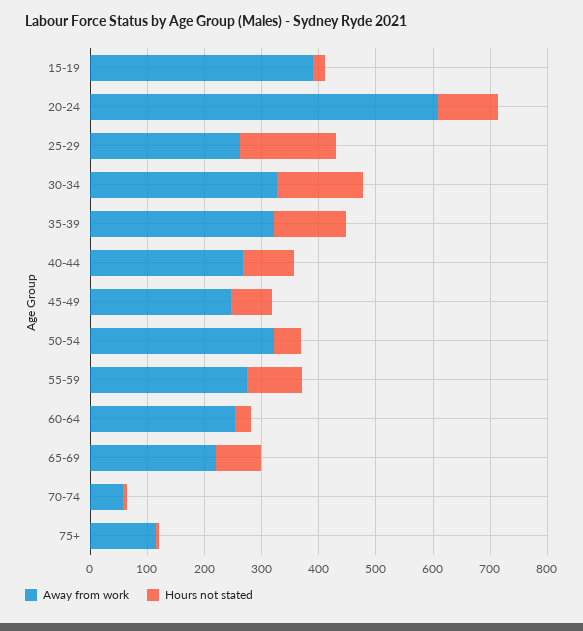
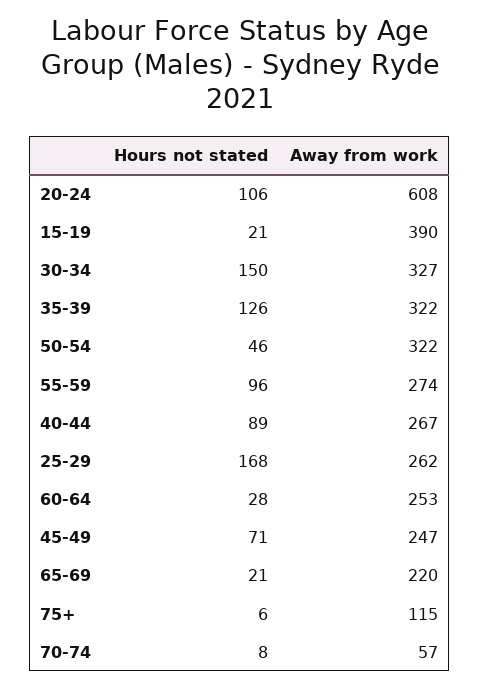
  {
    "Away from work": {
      "15-19": 390,
      "20-24": 608,
      "25-29": 262,
      "30-34": 327,
      "35-39": 322,
      "40-44": 267,
      "45-49": 247,
      "50-54": 322,
      "55-59": 274,
      "60-64": 253,
      "65-69": 220,
      "70-74": 57,
      "75+": 115
    },
    "Hours not stated": {
      "15-19": 21,
      "20-24": 106,
      "25-29": 168,
      "30-34": 150,
      "35-39": 126,
      "40-44": 89,
      "45-49": 71,
      "50-54": 46,
      "55-59": 96,
      "60-64": 28,
-     "65-69": 80,
+     "65-69": 21,
      "70-74": 8,
      "75+": 6
    }
  }

